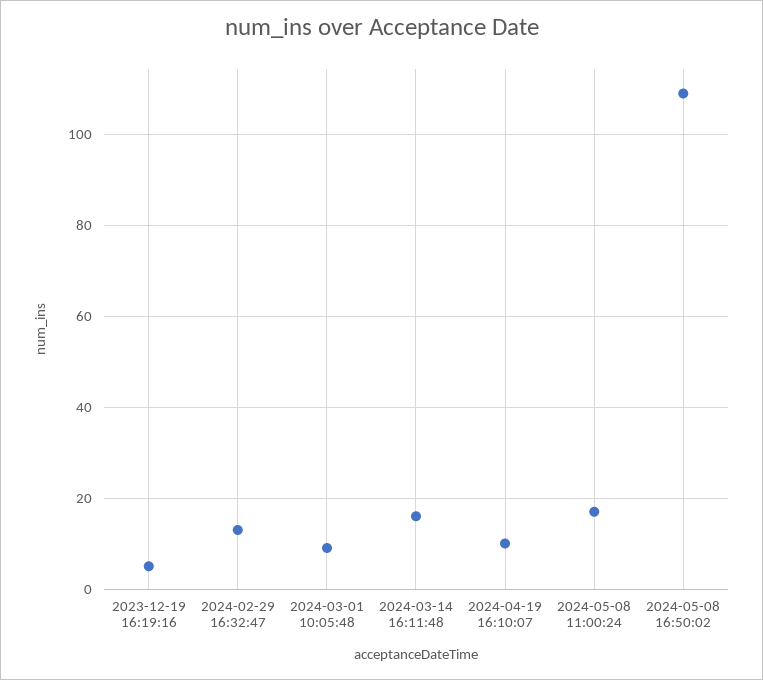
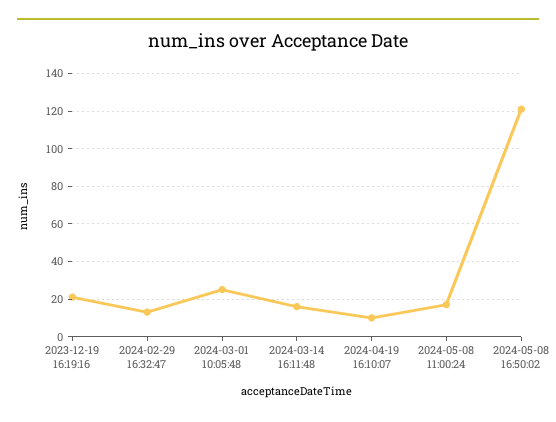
  {
-   "2023-12-19 16:19:16": 5,
+   "2023-12-19 16:19:16": 20,
    "2024-02-29 16:32:47": 15,
-   "2024-03-01 10:05:48": 10,
+   "2024-03-01 10:05:48": 25,
    "2024-03-14 16:11:48": 15,
    "2024-04-19 16:10:07": 10,
    "2024-05-08 11:00:24": 15,
-   "2024-05-08 16:50:02": 110
+   "2024-05-08 16:50:02": 120
  }

